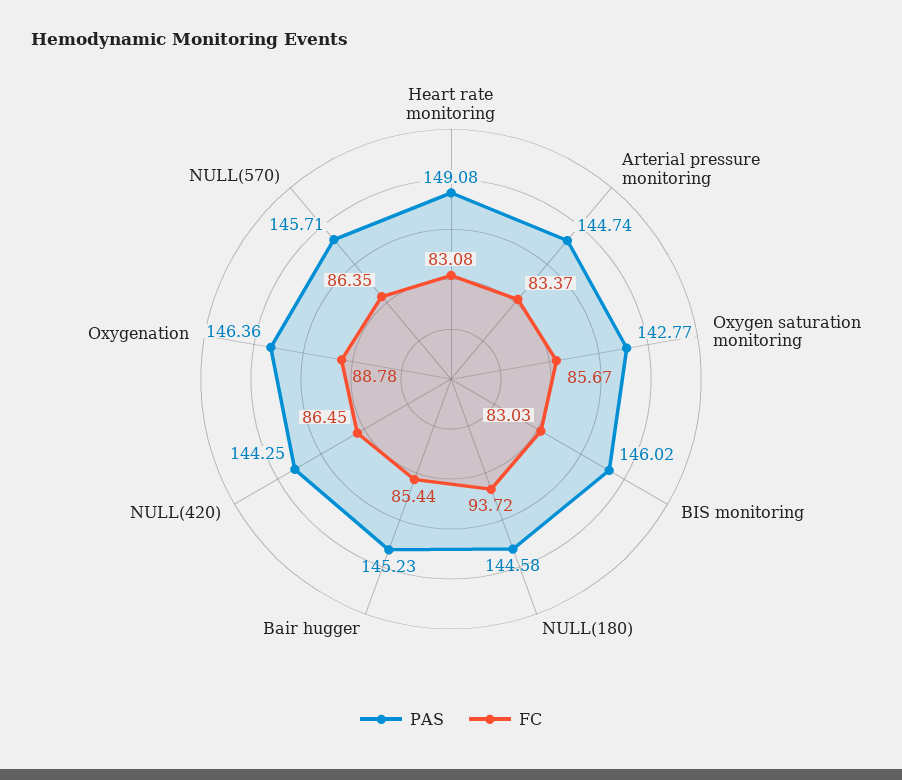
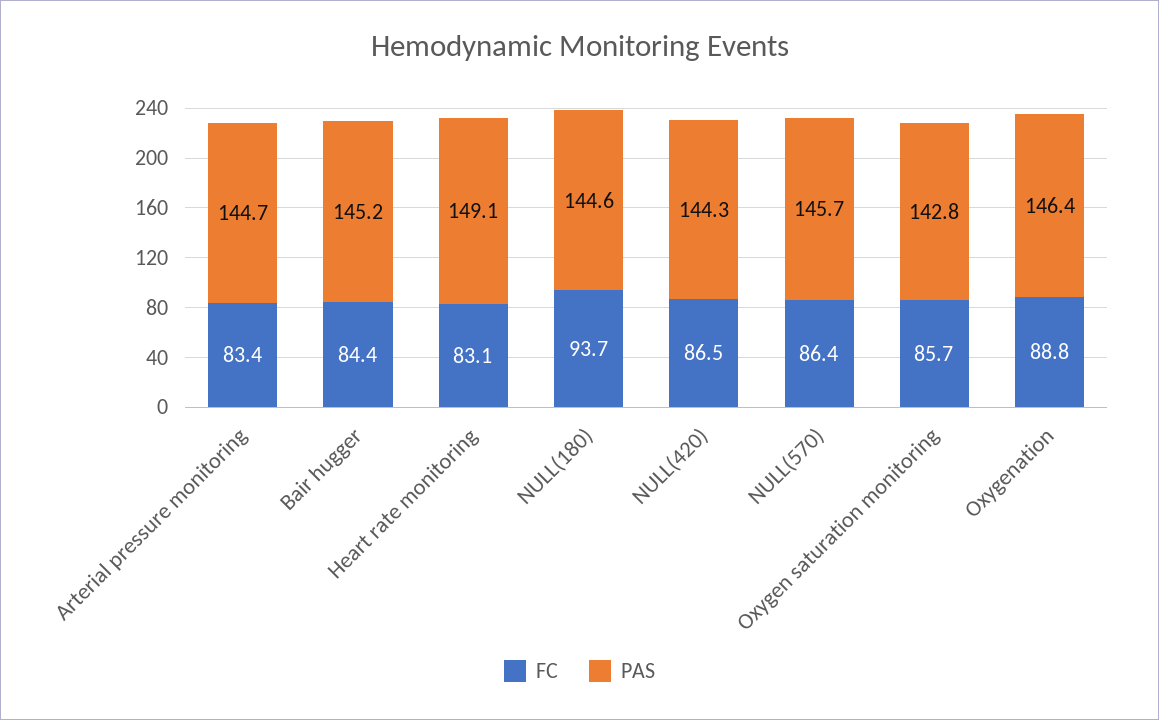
  {
    "PAS": {
      "Heart rate monitoring": 149.08,
      "Arterial pressure monitoring": 144.74,
      "Oxygen saturation monitoring": 142.77,
-     "BIS monitoring": 146.02,
      "NULL(180)": 144.58,
      "Bair hugger": 145.23,
      "NULL(420)": 144.25,
      "Oxygenation": 146.36,
      "NULL(570)": 145.71
    },
    "FC": {
      "Heart rate monitoring": 83.08,
      "Arterial pressure monitoring": 83.37,
      "Oxygen saturation monitoring": 85.67,
-     "BIS monitoring": 83.03,
      "NULL(180)": 93.72,
-     "Bair hugger": 85.44,
+     "Bair hugger": 84.4,
      "NULL(420)": 86.45,
      "Oxygenation": 88.78,
      "NULL(570)": 86.35
    }
  }

